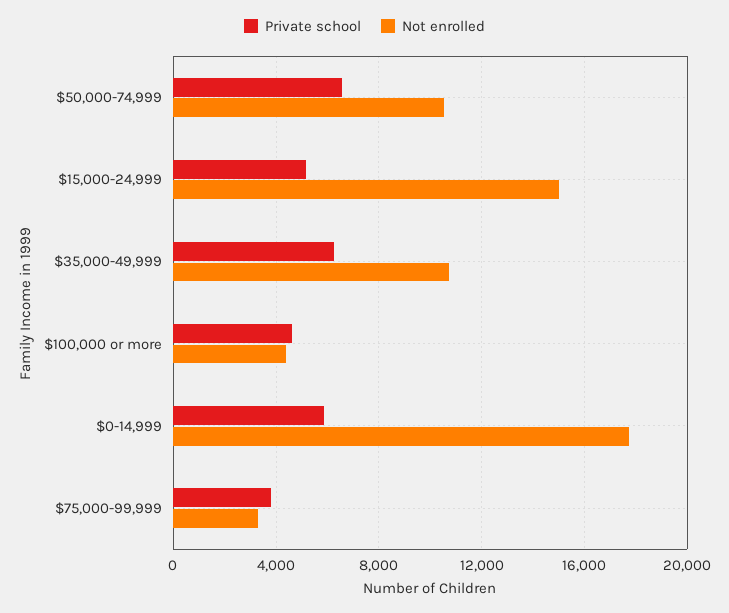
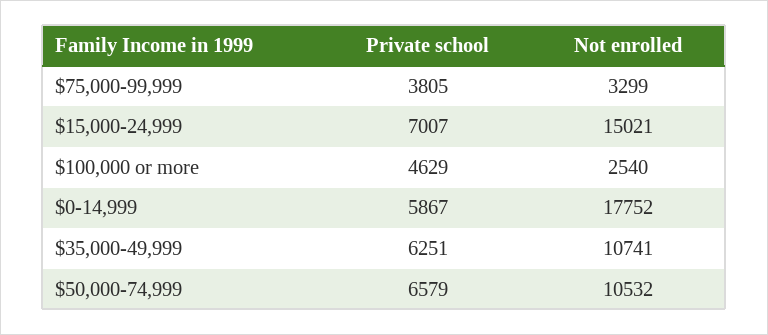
  {
    "Private school": {
      "$50,000-74,999": 6579,
-     "$15,000-24,999": 5000,
+     "$15,000-24,999": 7007,
      "$35,000-49,999": 6251,
      "$100,000 or more": 4629,
      "$0-14,999": 5867,
      "$75,000-99,999": 3805
    },
    "Not enrolled": {
      "$50,000-74,999": 10532,
      "$15,000-24,999": 15021,
      "$35,000-49,999": 10741,
-     "$100,000 or more": 4500,
+     "$100,000 or more": 2540,
      "$0-14,999": 17752,
      "$75,000-99,999": 3299
    }
  }

